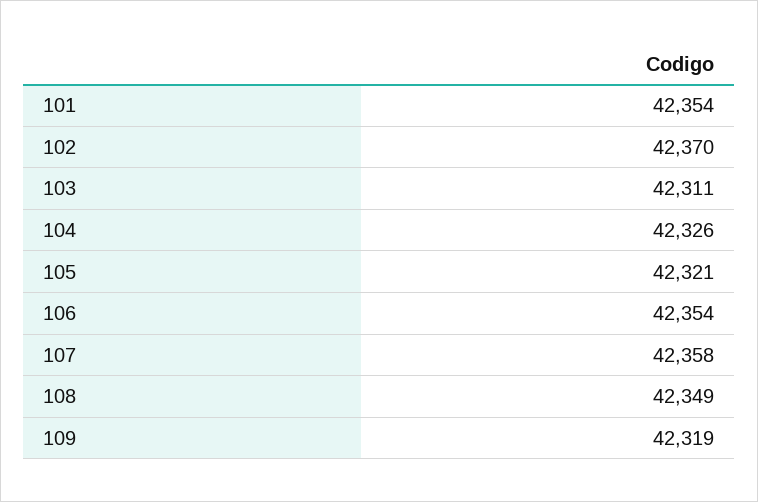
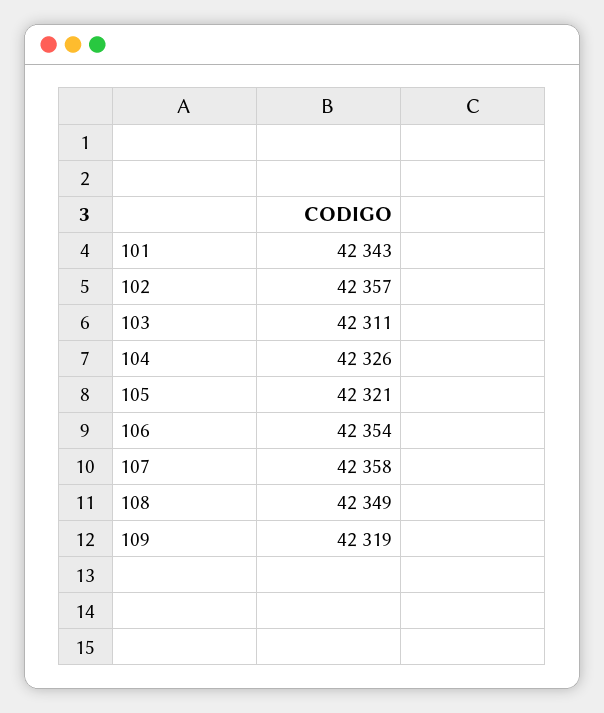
  {
-   "101": 42354,
+   "101": 42343,
-   "102": 42370,
+   "102": 42357,
    "103": 42311,
    "104": 42326,
    "105": 42321,
    "106": 42354,
    "107": 42358,
    "108": 42349,
    "109": 42319
  }

